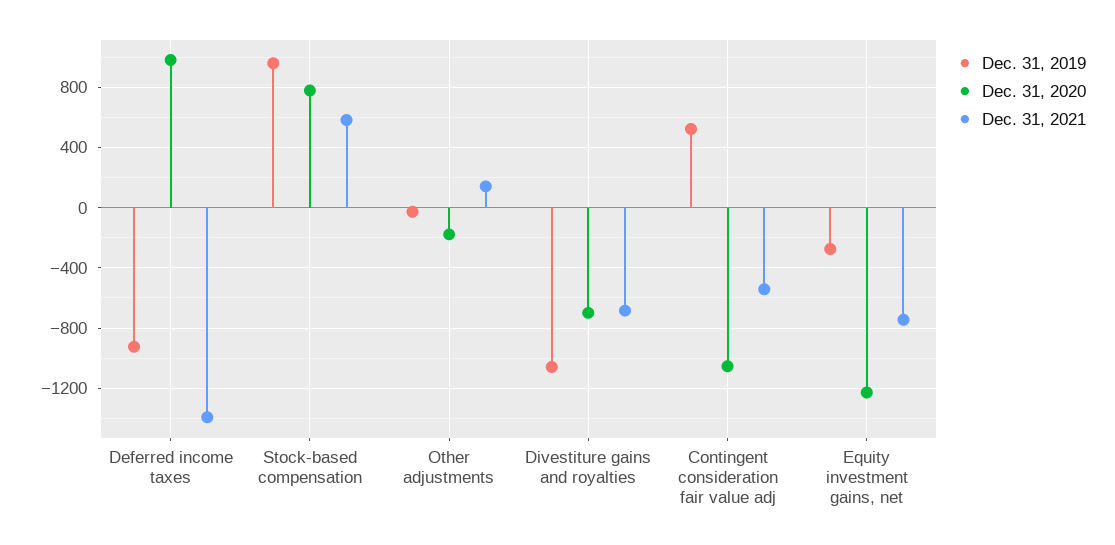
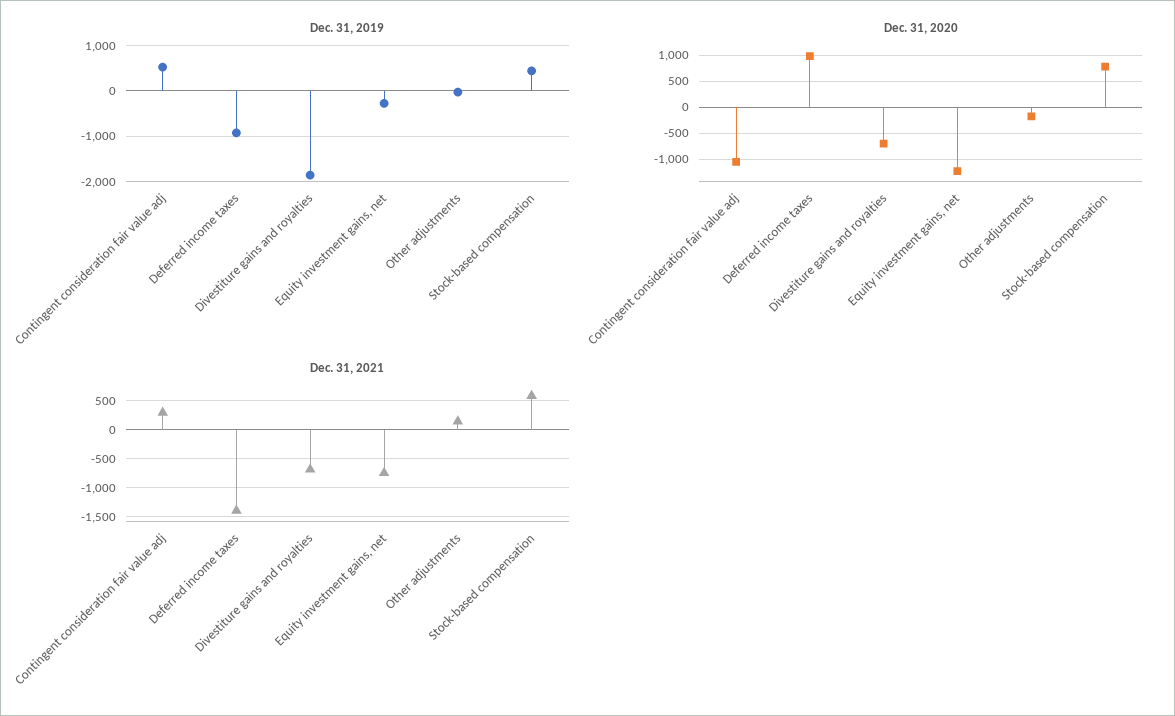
  {
    "Dec. 31, 2019": {
      "Deferred income taxes": -900,
-     "Stock-based compensation": 950,
+     "Stock-based compensation": 400,
      "Other adjustments": -50,
-     "Divestiture gains and royalties": -1050,
+     "Divestiture gains and royalties": -1800,
      "Contingent consideration fair value adj": 500,
      "Equity investment gains, net": -300
    },
    "Dec. 31, 2020": {
      "Deferred income taxes": 1000,
      "Stock-based compensation": 800,
      "Other adjustments": -200,
      "Divestiture gains and royalties": -700,
      "Contingent consideration fair value adj": -1050,
      "Equity investment gains, net": -1250
    },
    "Dec. 31, 2021": {
      "Deferred income taxes": -1400,
      "Stock-based compensation": 600,
      "Other adjustments": 150,
      "Divestiture gains and royalties": -700,
-     "Contingent consideration fair value adj": -550,
+     "Contingent consideration fair value adj": 250,
      "Equity investment gains, net": -750
    }
  }

